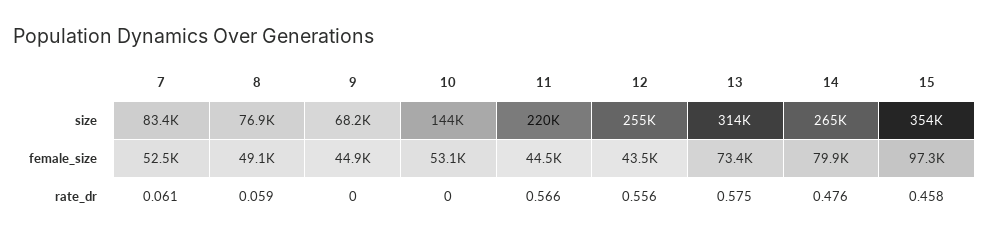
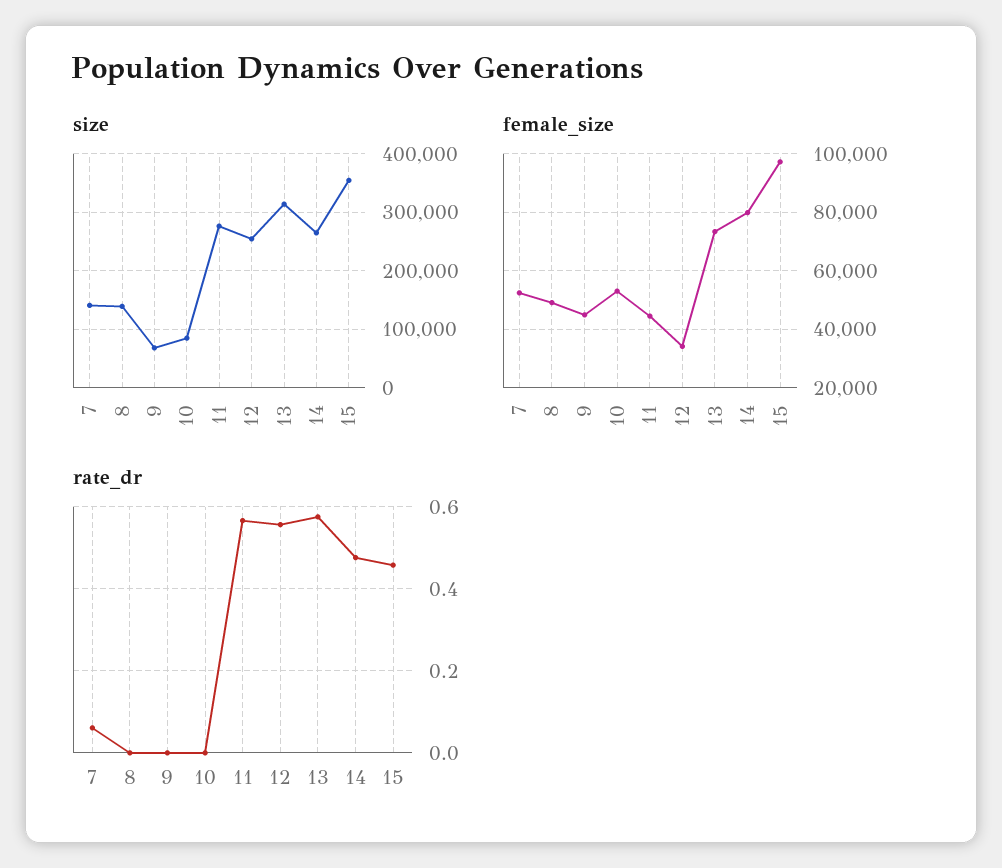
  {
    "size": {
-     "7": 83400,
+     "7": 140000,
-     "8": 76900,
+     "8": 140000,
      "9": 68200,
-     "10": 144000,
+     "10": 80000,
-     "11": 220000,
+     "11": 280000,
      "12": 255000,
      "13": 314000,
      "14": 265000,
      "15": 354000
    },
    "female_size": {
      "7": 52500,
      "8": 49100,
      "9": 44900,
      "10": 53100,
      "11": 44500,
-     "12": 43500,
+     "12": 35000,
      "13": 73400,
      "14": 79900,
      "15": 97300
    },
    "rate_dr": {
      "7": 0.061,
-     "8": 0.059,
+     "8": 0,
      "9": 0,
      "10": 0,
      "11": 0.566,
      "12": 0.556,
      "13": 0.575,
      "14": 0.476,
      "15": 0.458
    }
  }

